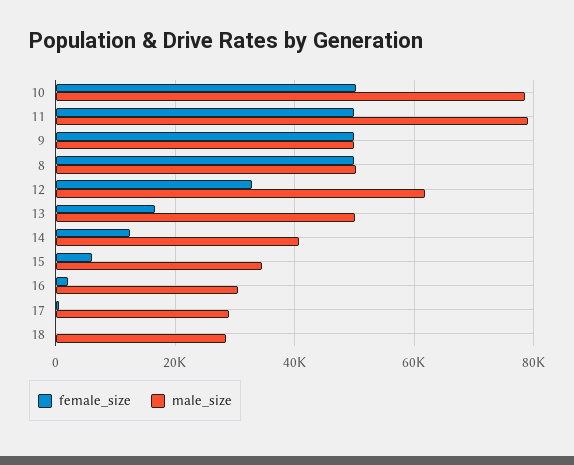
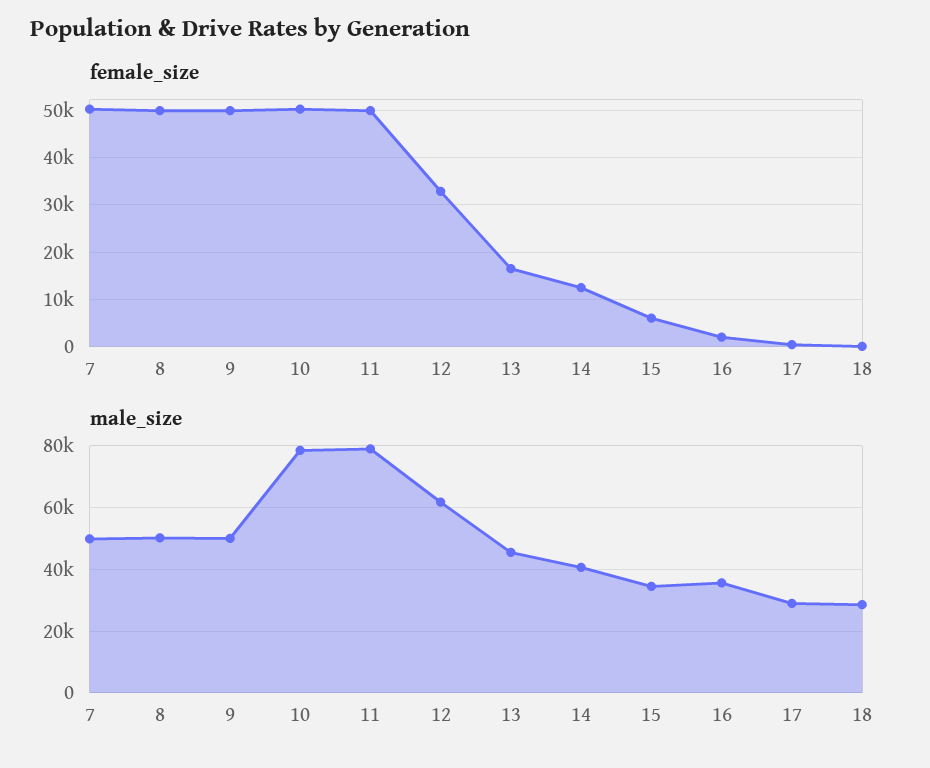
  {
    "female_size": {
      "10": 50000,
      "11": 50000,
      "9": 50000,
      "8": 50000,
      "12": 32000,
      "13": 16000,
      "14": 12000,
      "15": 6000,
      "16": 2000,
      "17": 0,
-     "18": 0
+     "18": 0,
+     "7": 50000
    },
    "male_size": {
      "10": 78000,
      "11": 80000,
      "9": 50000,
      "8": 50000,
      "12": 62000,
-     "13": 50000,
+     "13": 46000,
      "14": 40000,
      "15": 34000,
-     "16": 30000,
+     "16": 36000,
      "17": 28000,
-     "18": 28000
+     "18": 28000,
+     "7": 50000
    }
  }

